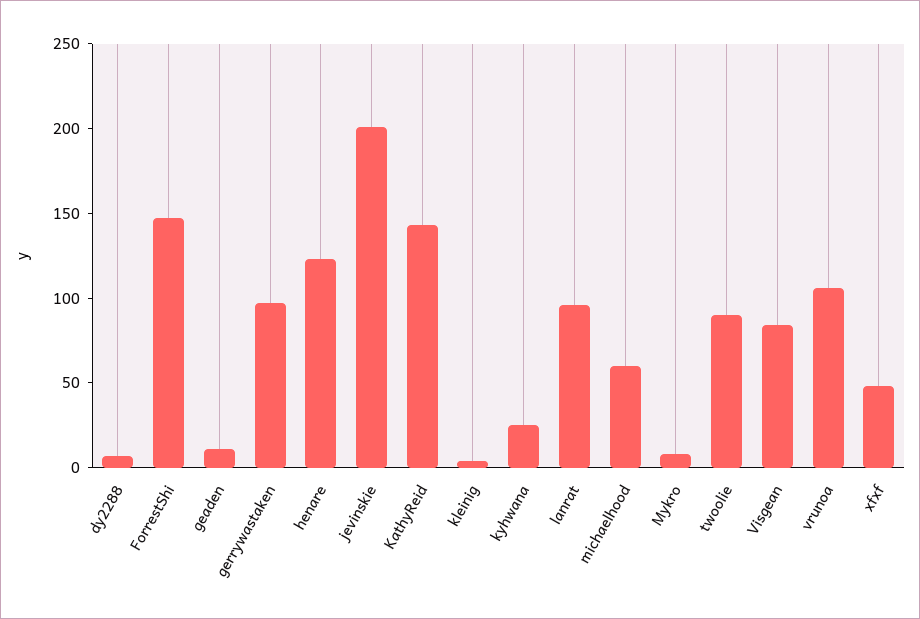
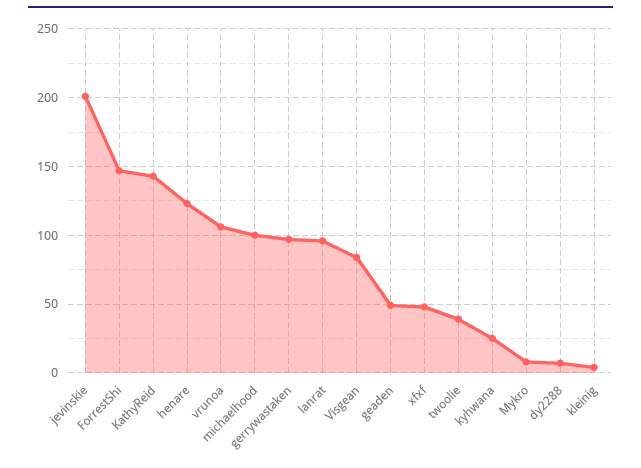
  {
    "dy2288": 5,
    "ForrestShi": 145,
-   "geaden": 10,
+   "geaden": 50,
    "gerrywastaken": 95,
    "henare": 125,
    "jevinskie": 200,
    "KathyReid": 145,
    "kleinig": 5,
    "kyhwana": 25,
    "lanrat": 95,
-   "michaelhood": 60,
+   "michaelhood": 100,
    "Mykro": 10,
-   "twoolie": 90,
+   "twoolie": 40,
    "Visgean": 85,
    "vrunoa": 105,
    "xfxf": 50
  }

